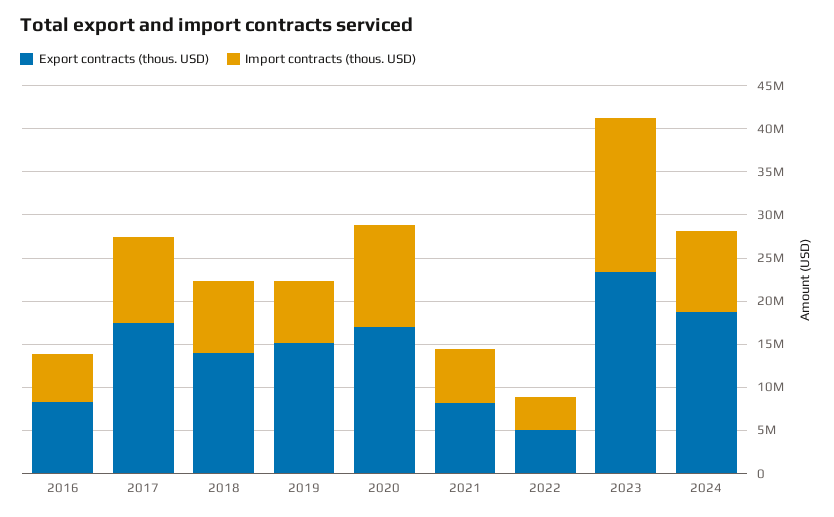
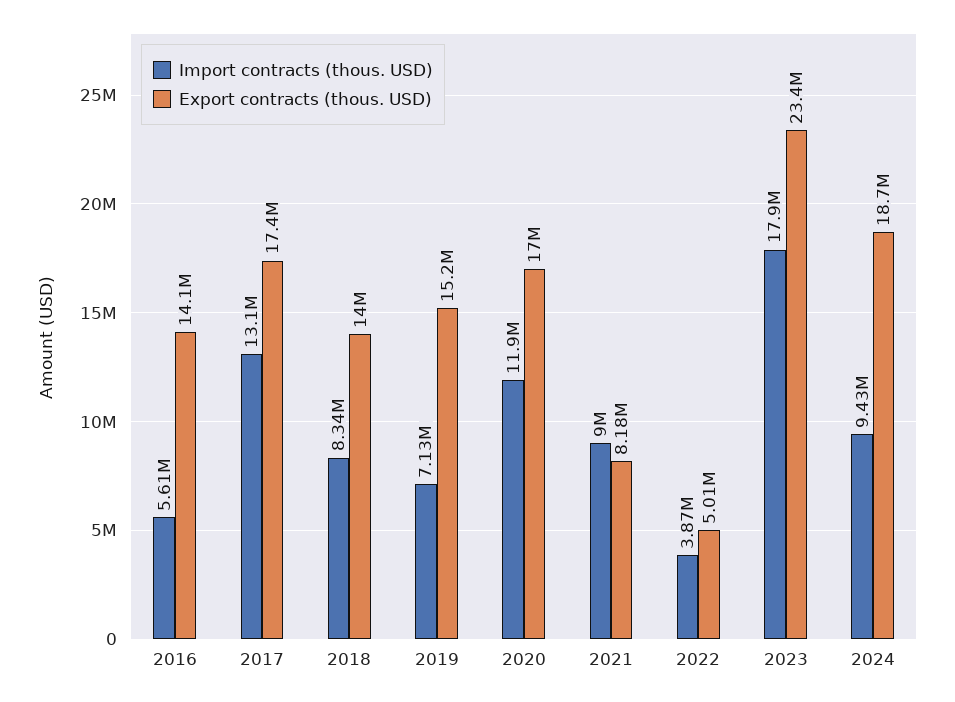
  {
    "Export contracts (thous. USD)": {
-     "2016": 8000000,
+     "2016": 14100000,
      "2017": 17400000,
      "2018": 14000000,
      "2019": 15200000,
      "2020": 17000000,
      "2021": 8180000,
      "2022": 5010000,
      "2023": 23400000,
      "2024": 18700000
    },
    "Import contracts (thous. USD)": {
      "2016": 5610000,
-     "2017": 10000000,
+     "2017": 13100000,
      "2018": 8340000,
      "2019": 7130000,
      "2020": 11900000,
-     "2021": 6000000,
+     "2021": 9000000,
      "2022": 3870000,
      "2023": 17900000,
      "2024": 9430000
    }
  }

